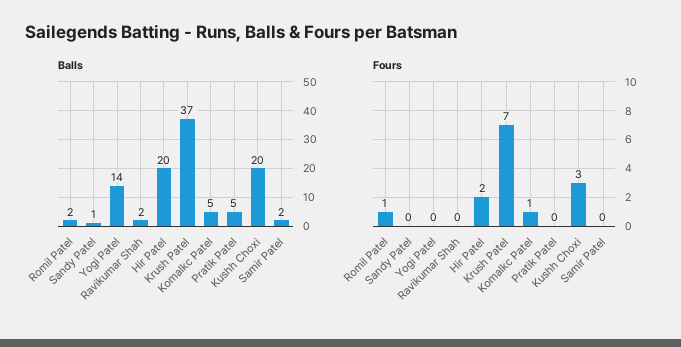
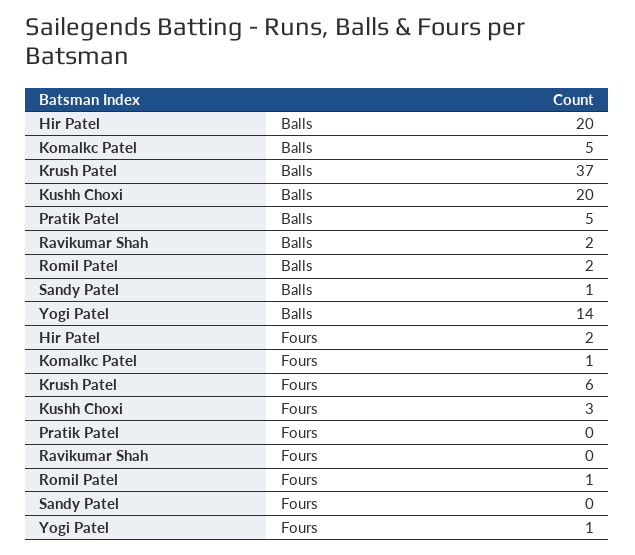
  {
    "Balls": {
      "Romil Patel": 2,
      "Sandy Patel": 1,
      "Yogi Patel": 14,
      "Ravikumar Shah": 2,
      "Hir Patel": 20,
      "Krush Patel": 37,
      "Komalkc Patel": 5,
      "Pratik Patel": 5,
-     "Kushh Choxi": 20,
+     "Kushh Choxi": 20
-     "Samir Patel": 2
    },
    "Fours": {
      "Romil Patel": 1,
      "Sandy Patel": 0,
-     "Yogi Patel": 0,
+     "Yogi Patel": 1,
      "Ravikumar Shah": 0,
      "Hir Patel": 2,
-     "Krush Patel": 7,
+     "Krush Patel": 6,
      "Komalkc Patel": 1,
      "Pratik Patel": 0,
-     "Kushh Choxi": 3,
+     "Kushh Choxi": 3
-     "Samir Patel": 0
    }
  }

